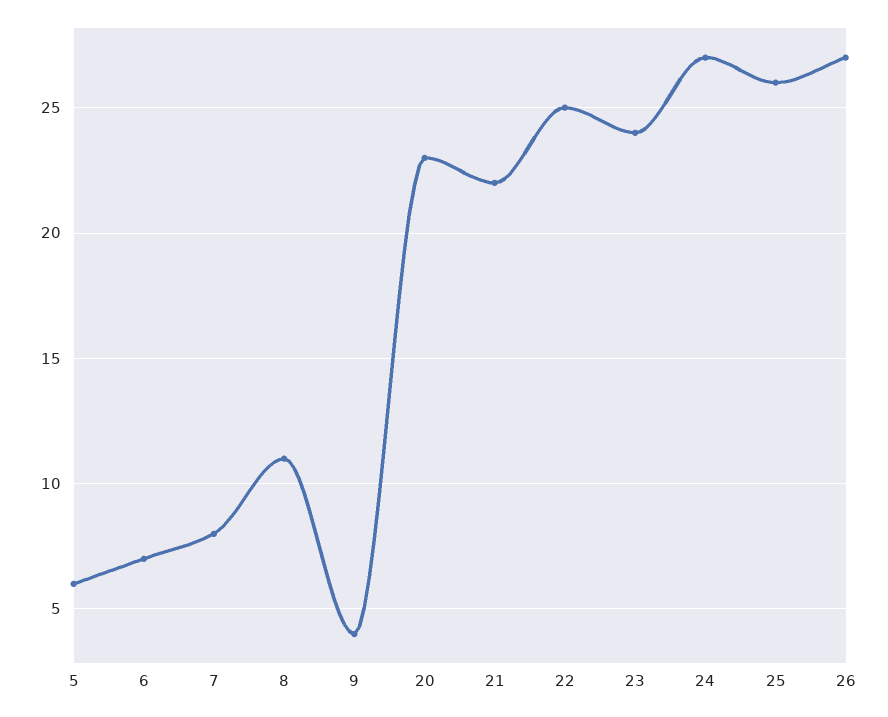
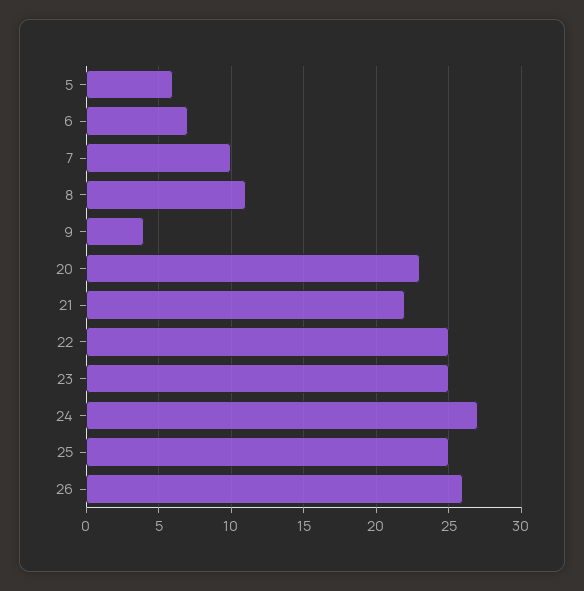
  {
    "5": 6,
    "6": 7,
-   "7": 8,
+   "7": 10,
    "8": 11,
    "9": 4,
    "20": 23,
    "21": 22,
    "22": 25,
-   "23": 24,
+   "23": 25,
    "24": 27,
-   "25": 26,
+   "25": 25,
-   "26": 27
+   "26": 26
  }

